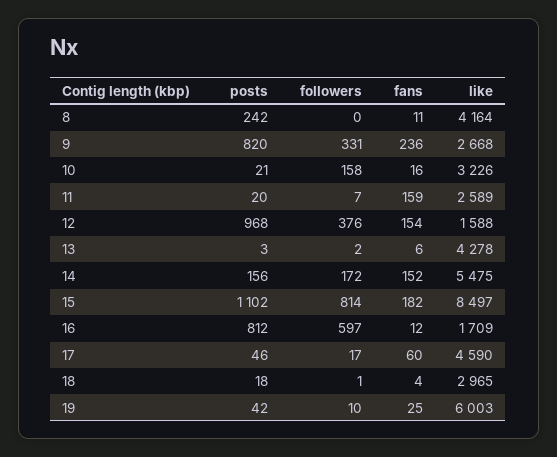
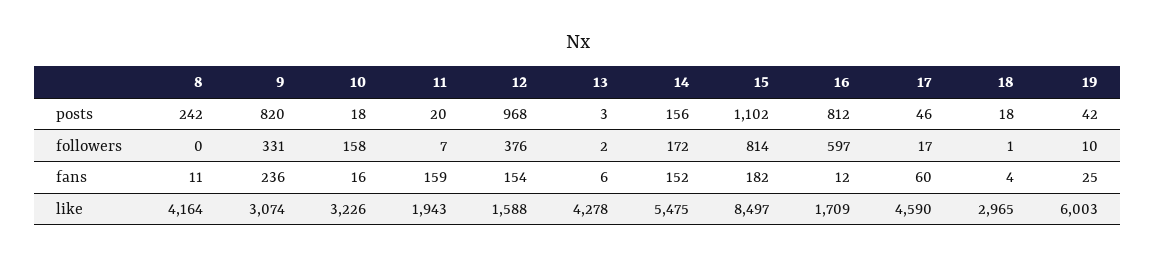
  {
    "posts": {
      "8": 242,
      "9": 820,
-     "10": 21,
+     "10": 18,
      "11": 20,
      "12": 968,
      "13": 3,
      "14": 156,
      "15": 1102,
      "16": 812,
      "17": 46,
      "18": 18,
      "19": 42
    },
    "followers": {
      "8": 0,
      "9": 331,
      "10": 158,
      "11": 7,
      "12": 376,
      "13": 2,
      "14": 172,
      "15": 814,
      "16": 597,
      "17": 17,
      "18": 1,
      "19": 10
    },
    "fans": {
      "8": 11,
      "9": 236,
      "10": 16,
      "11": 159,
      "12": 154,
      "13": 6,
      "14": 152,
      "15": 182,
      "16": 12,
      "17": 60,
      "18": 4,
      "19": 25
    },
    "like": {
      "8": 4164,
-     "9": 2668,
+     "9": 3074,
      "10": 3226,
-     "11": 2589,
+     "11": 1943,
      "12": 1588,
      "13": 4278,
      "14": 5475,
      "15": 8497,
      "16": 1709,
      "17": 4590,
      "18": 2965,
      "19": 6003
    }
  }

